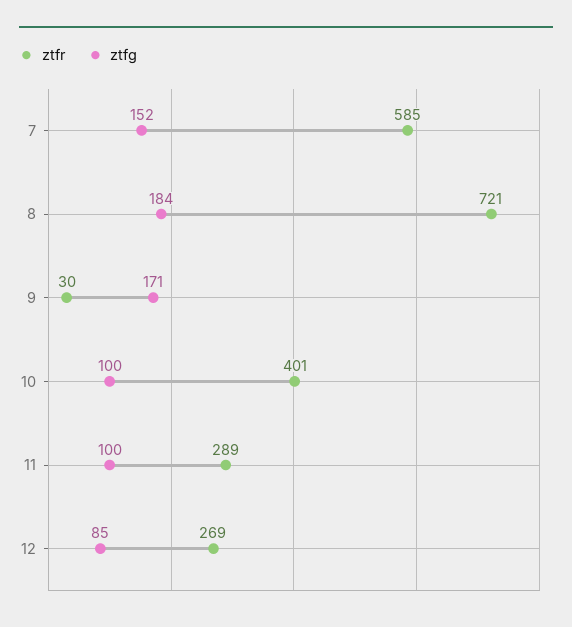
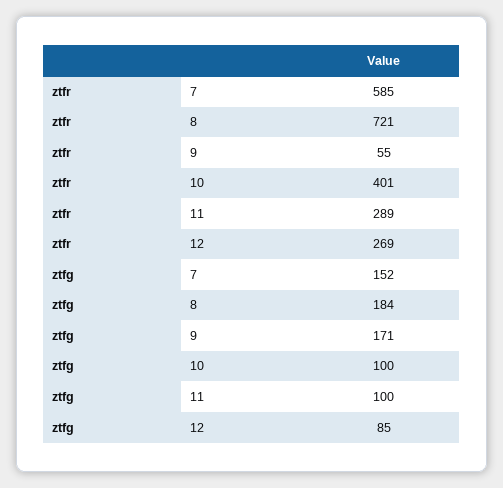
  {
    "ztfr": {
      "7": 585,
      "8": 721,
-     "9": 30,
+     "9": 55,
      "10": 401,
      "11": 289,
      "12": 269
    },
    "ztfg": {
      "7": 152,
      "8": 184,
      "9": 171,
      "10": 100,
      "11": 100,
      "12": 85
    }
  }

